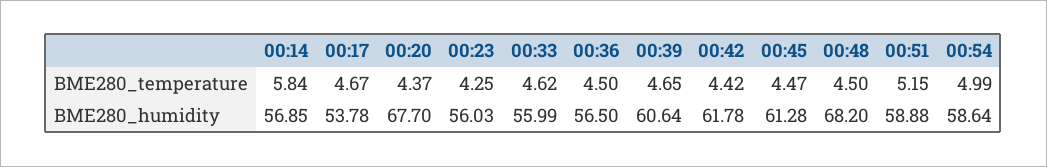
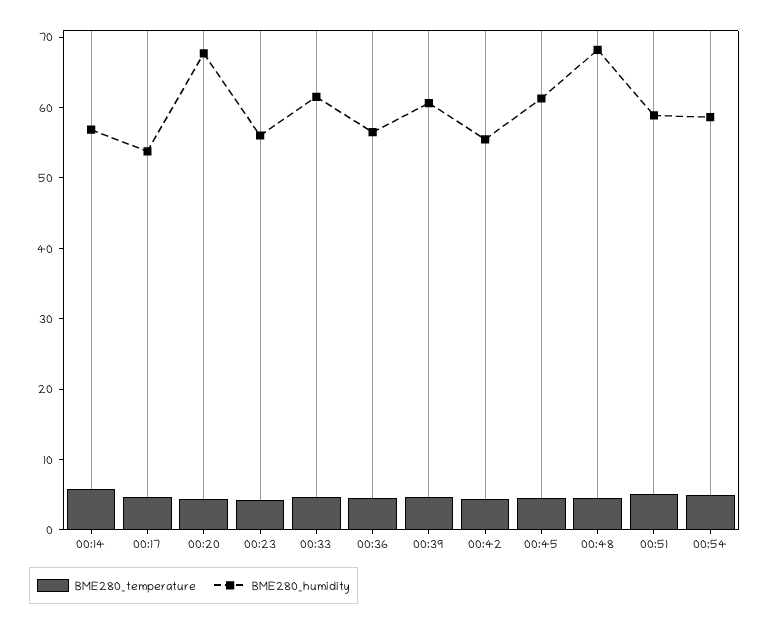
  {
    "BME280_temperature": {
      "00:14": 5.84,
      "00:17": 4.67,
      "00:20": 4.37,
      "00:23": 4.25,
      "00:33": 4.62,
      "00:36": 4.5,
      "00:39": 4.65,
      "00:42": 4.42,
      "00:45": 4.47,
      "00:48": 4.5,
      "00:51": 5.15,
      "00:54": 4.99
    },
    "BME280_humidity": {
      "00:14": 56.85,
      "00:17": 53.78,
      "00:20": 67.7,
      "00:23": 56.03,
-     "00:33": 55.99,
+     "00:33": 62,
      "00:36": 56.5,
      "00:39": 60.64,
-     "00:42": 61.78,
+     "00:42": 56,
      "00:45": 61.28,
      "00:48": 68.2,
      "00:51": 58.88,
      "00:54": 58.64
    }
  }

